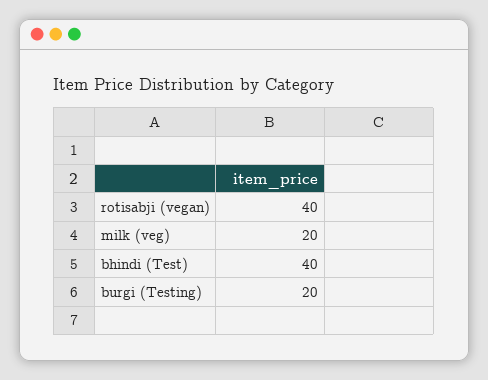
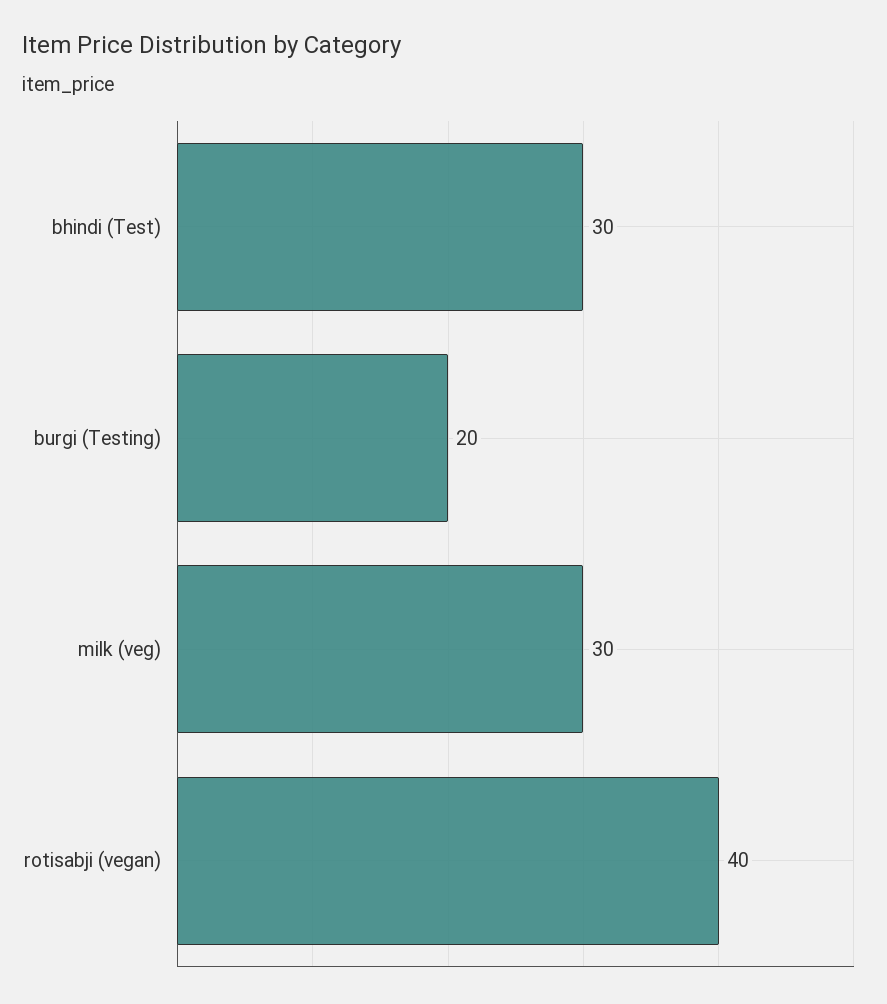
  {
    "rotisabji (vegan)": 40,
-   "milk (veg)": 20,
+   "milk (veg)": 30,
-   "bhindi (Test)": 40,
+   "bhindi (Test)": 30,
    "burgi (Testing)": 20
  }

